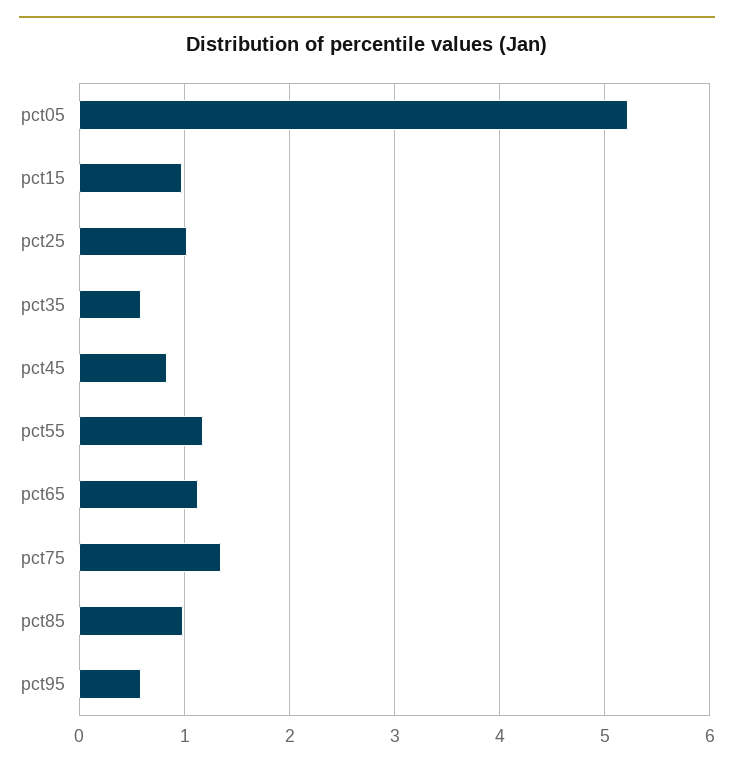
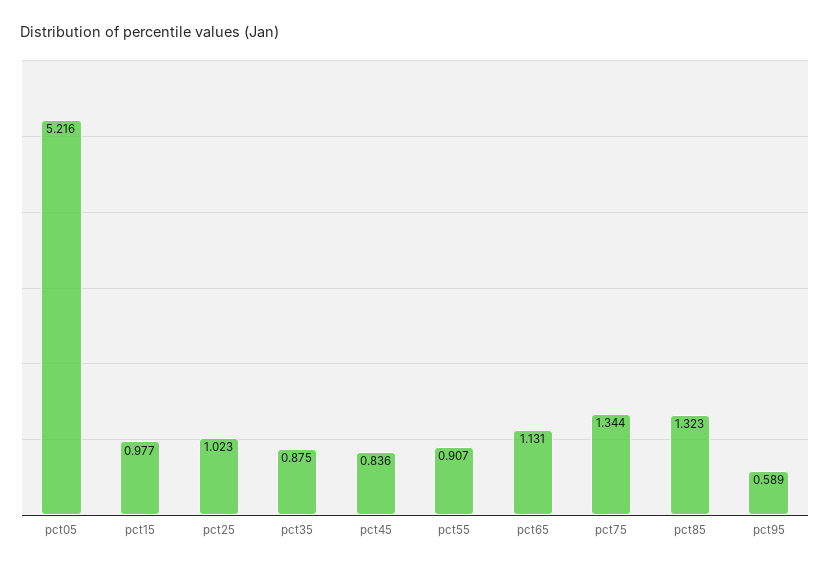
  {
    "pct05": 5.216,
    "pct15": 0.977,
    "pct25": 1.023,
-   "pct35": 0.6,
+   "pct35": 0.875,
    "pct45": 0.836,
-   "pct55": 1.2,
+   "pct55": 0.907,
    "pct65": 1.131,
    "pct75": 1.344,
-   "pct85": 1,
+   "pct85": 1.323,
    "pct95": 0.589
  }

